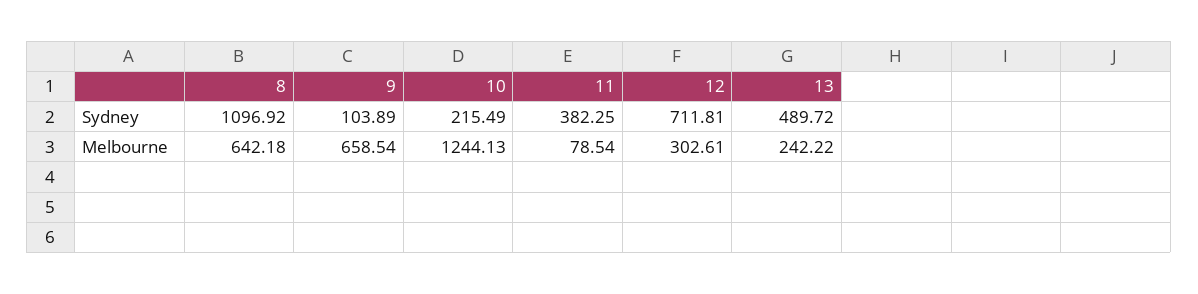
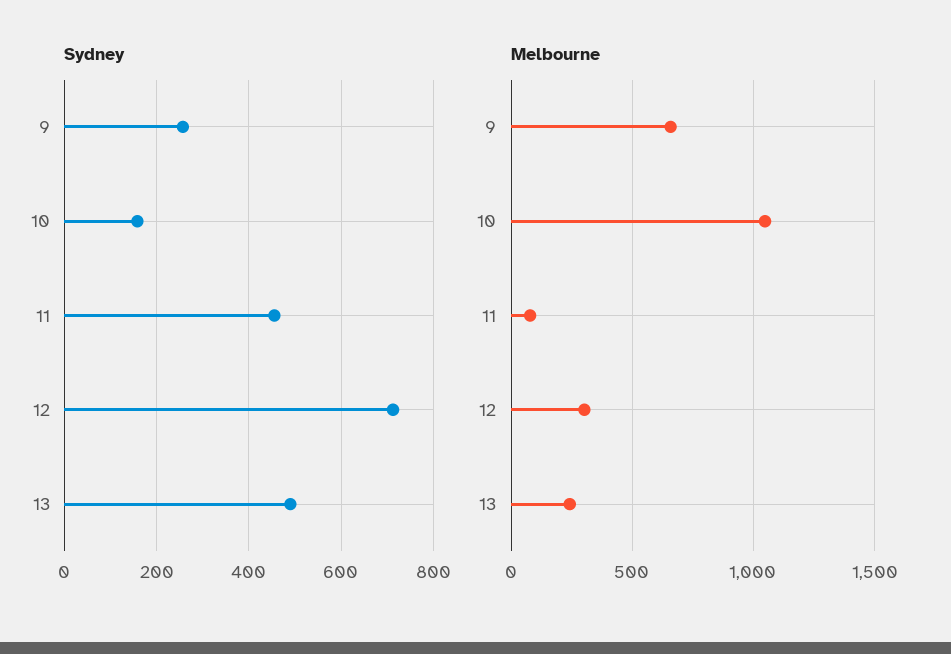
  {
    "Sydney": {
-     "8": 1096.92,
-     "9": 103.89,
+     "9": 260,
-     "10": 215.49,
+     "10": 160,
-     "11": 382.25,
+     "11": 460,
      "12": 711.81,
      "13": 489.72
    },
    "Melbourne": {
-     "8": 642.18,
      "9": 658.54,
-     "10": 1244.13,
+     "10": 1050,
      "11": 78.54,
      "12": 302.61,
      "13": 242.22
    }
  }

